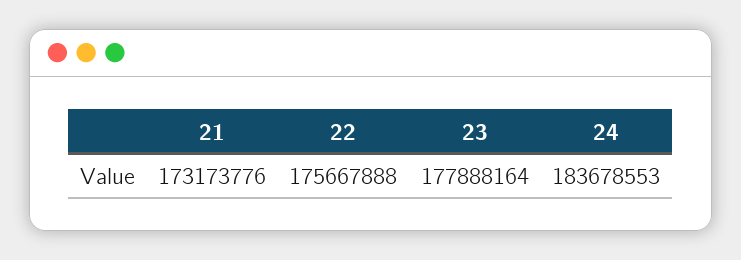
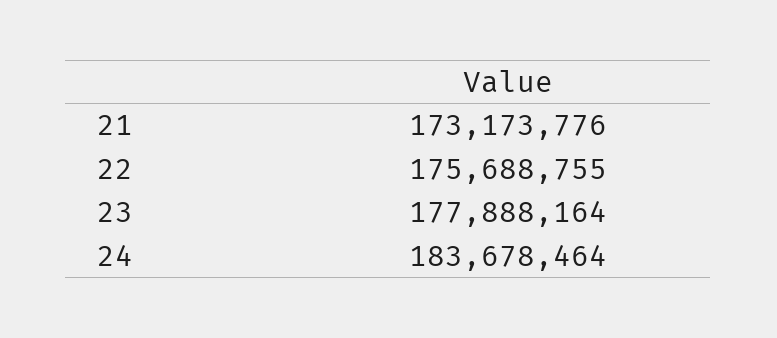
  {
    "21": 173173776,
-   "22": 175667888,
+   "22": 175688755,
    "23": 177888164,
-   "24": 183678553
+   "24": 183678464
  }

